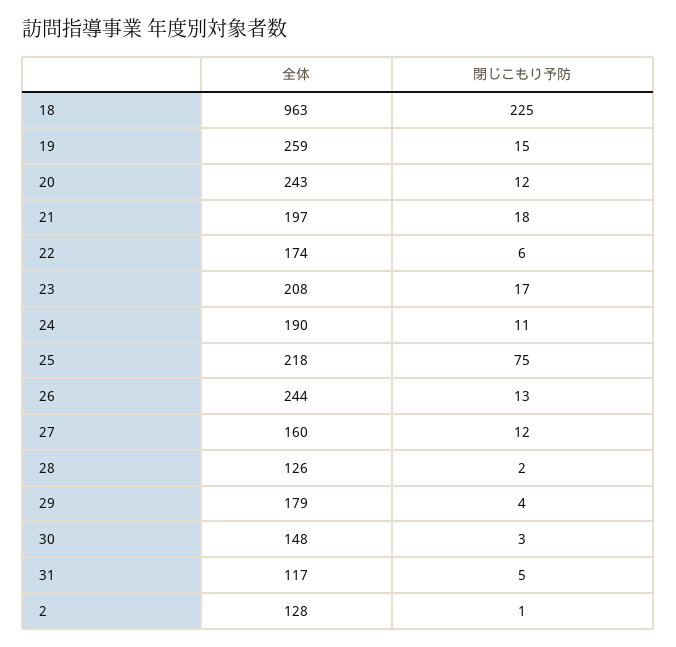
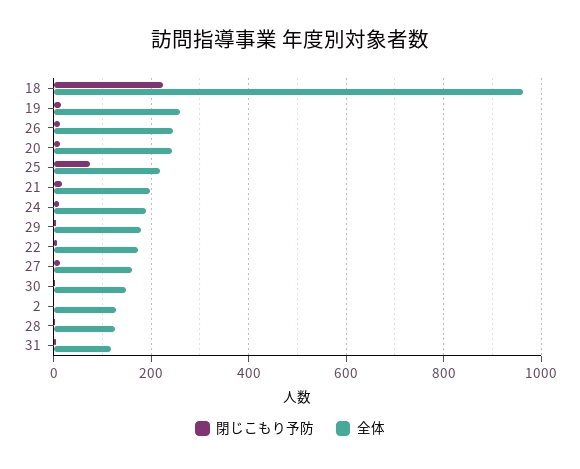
  {
    "全体": {
      "18": 963,
      "19": 259,
      "20": 243,
      "21": 197,
      "22": 174,
-     "23": 208,
      "24": 190,
      "25": 218,
      "26": 244,
      "27": 160,
      "28": 126,
      "29": 179,
      "30": 148,
      "31": 117,
      "2": 128
    },
    "閉じこもり予防": {
      "18": 225,
      "19": 15,
      "20": 12,
      "21": 18,
      "22": 6,
-     "23": 17,
      "24": 11,
      "25": 75,
      "26": 13,
      "27": 12,
      "28": 2,
      "29": 4,
      "30": 3,
      "31": 5,
      "2": 1
    }
  }

